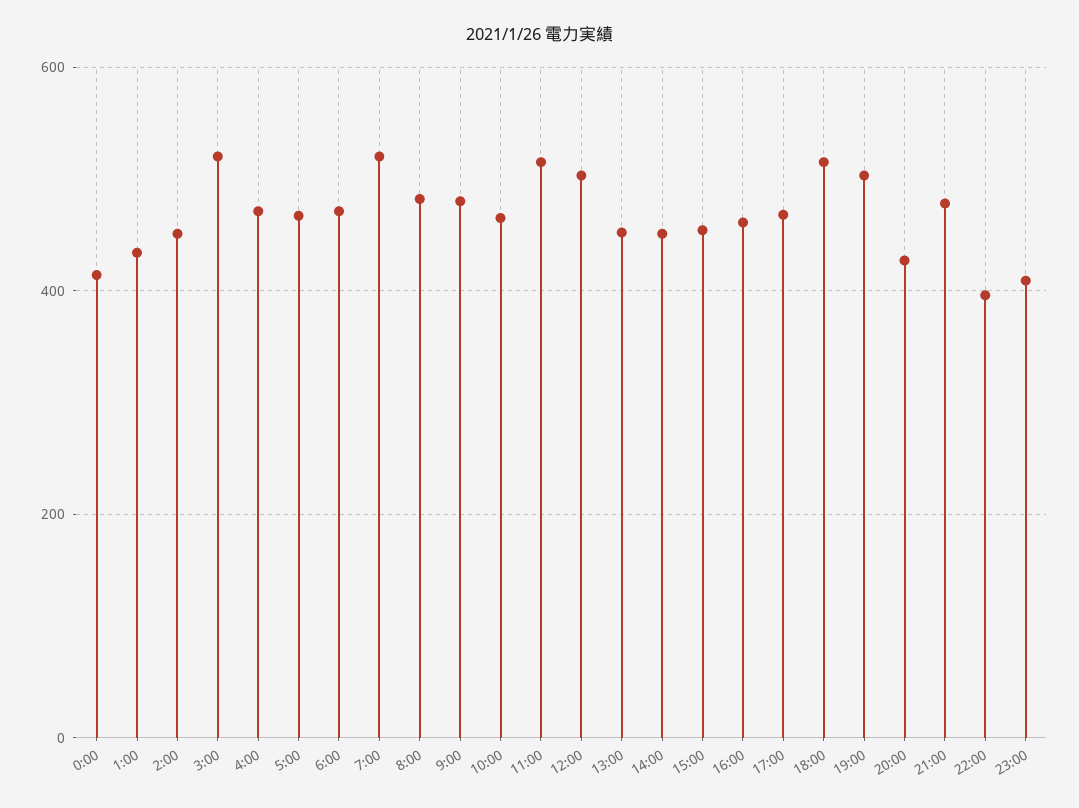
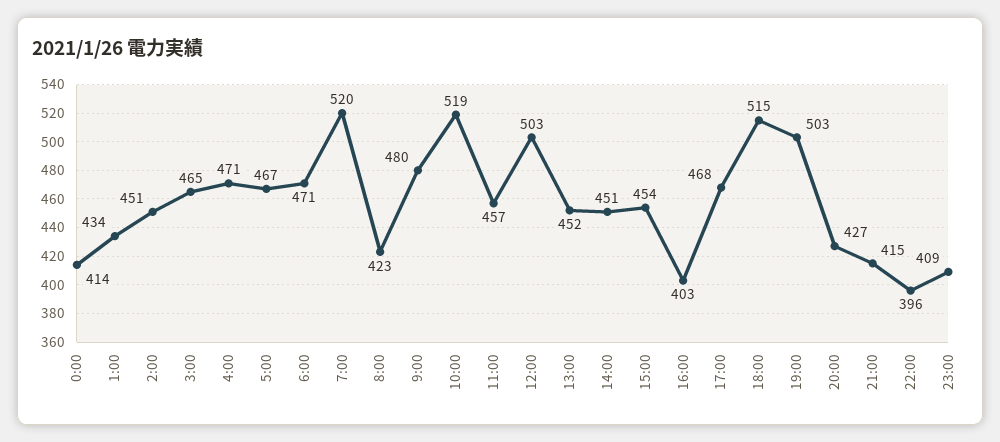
  {
    "0:00": 414,
    "1:00": 434,
    "2:00": 451,
-   "3:00": 520,
+   "3:00": 465,
    "4:00": 471,
    "5:00": 467,
    "6:00": 471,
    "7:00": 520,
-   "8:00": 480,
+   "8:00": 423,
    "9:00": 480,
-   "10:00": 460,
+   "10:00": 519,
-   "11:00": 520,
+   "11:00": 457,
    "12:00": 503,
    "13:00": 452,
    "14:00": 451,
    "15:00": 454,
-   "16:00": 460,
+   "16:00": 403,
    "17:00": 468,
    "18:00": 515,
    "19:00": 503,
    "20:00": 427,
-   "21:00": 480,
+   "21:00": 415,
    "22:00": 396,
    "23:00": 409
  }

